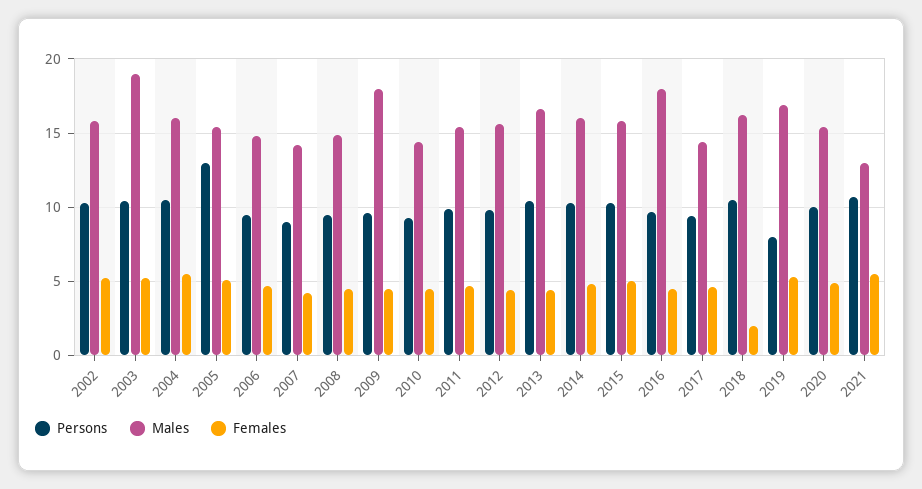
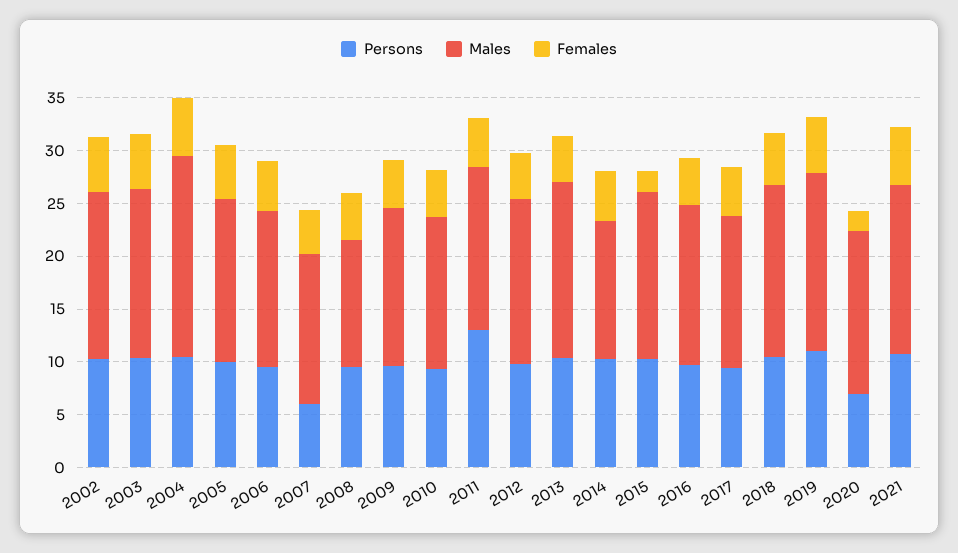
  {
    "Persons": {
      "2002": 10.5,
      "2003": 10.5,
      "2004": 10.5,
-     "2005": 13,
+     "2005": 10,
      "2006": 9.5,
-     "2007": 9,
+     "2007": 6,
      "2008": 9.5,
      "2009": 9.5,
      "2010": 9.5,
-     "2011": 10,
+     "2011": 13,
      "2012": 10,
      "2013": 10.5,
      "2014": 10.5,
      "2015": 10.5,
      "2016": 9.5,
      "2017": 9.5,
      "2018": 10.5,
-     "2019": 8,
+     "2019": 11,
-     "2020": 10,
+     "2020": 7,
      "2021": 10.5
    },
    "Males": {
      "2002": 16,
-     "2003": 19,
+     "2003": 16,
-     "2004": 16,
+     "2004": 19,
      "2005": 15.5,
      "2006": 15,
      "2007": 14,
-     "2008": 15,
+     "2008": 12,
-     "2009": 18,
+     "2009": 15,
      "2010": 14.5,
      "2011": 15.5,
      "2012": 15.5,
      "2013": 16.5,
-     "2014": 16,
+     "2014": 13,
      "2015": 16,
-     "2016": 18,
+     "2016": 15,
      "2017": 14.5,
      "2018": 16,
      "2019": 17,
      "2020": 15.5,
-     "2021": 13
+     "2021": 16
    },
    "Females": {
      "2002": 5,
      "2003": 5,
      "2004": 5.5,
      "2005": 5,
      "2006": 4.5,
      "2007": 4,
      "2008": 4.5,
      "2009": 4.5,
      "2010": 4.5,
      "2011": 4.5,
      "2012": 4.5,
      "2013": 4.5,
      "2014": 5,
-     "2015": 5,
+     "2015": 2,
      "2016": 4.5,
      "2017": 4.5,
-     "2018": 2,
+     "2018": 5,
      "2019": 5.5,
-     "2020": 5,
+     "2020": 2,
      "2021": 5.5
    }
  }

